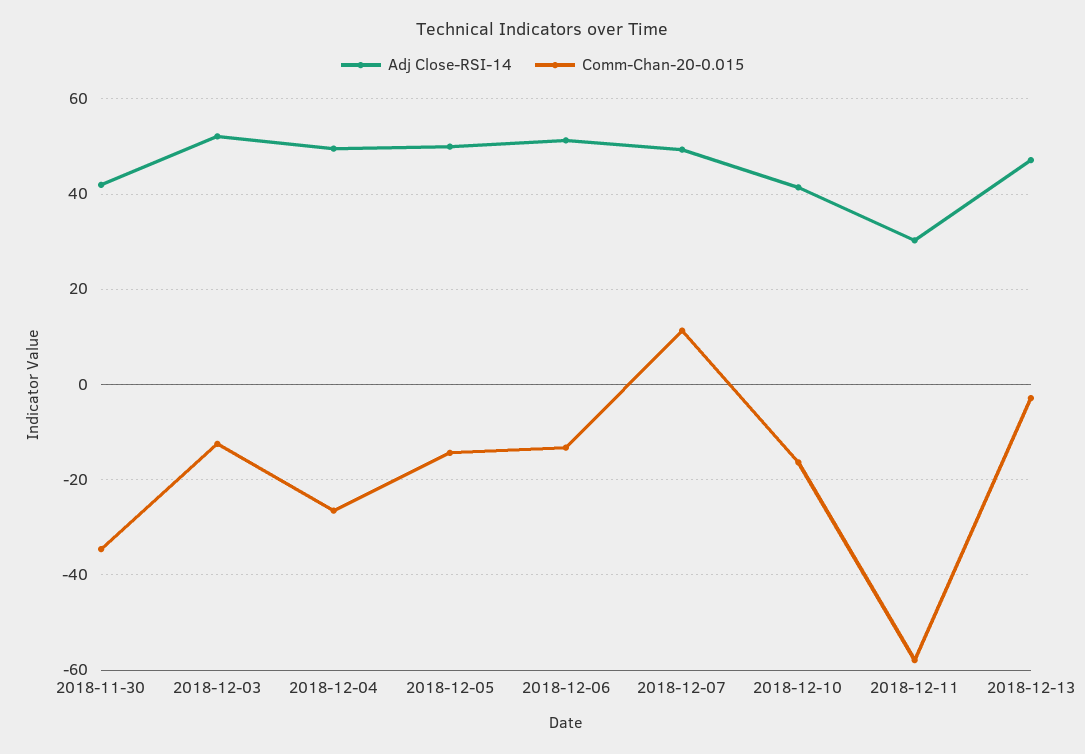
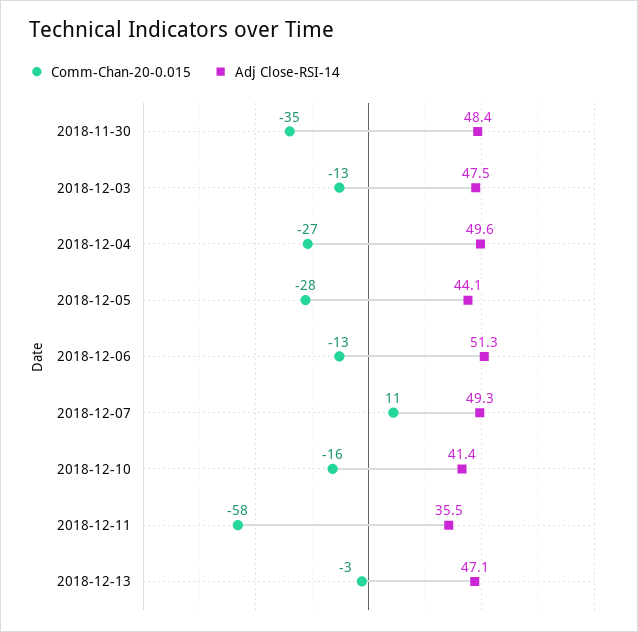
  {
    "Adj Close-RSI-14": {
-     "2018-11-30": 42,
+     "2018-11-30": 48.4,
-     "2018-12-03": 52,
+     "2018-12-03": 47.5,
      "2018-12-04": 49.6,
-     "2018-12-05": 50,
+     "2018-12-05": 44.1,
      "2018-12-06": 51.3,
      "2018-12-07": 49.3,
      "2018-12-10": 41.4,
-     "2018-12-11": 30,
+     "2018-12-11": 35.5,
      "2018-12-13": 47.1
    },
    "Comm-Chan-20-0.015": {
      "2018-11-30": -35,
      "2018-12-03": -13,
      "2018-12-04": -27,
-     "2018-12-05": -14,
+     "2018-12-05": -28,
      "2018-12-06": -13,
      "2018-12-07": 11,
      "2018-12-10": -16,
      "2018-12-11": -58,
      "2018-12-13": -3
    }
  }

